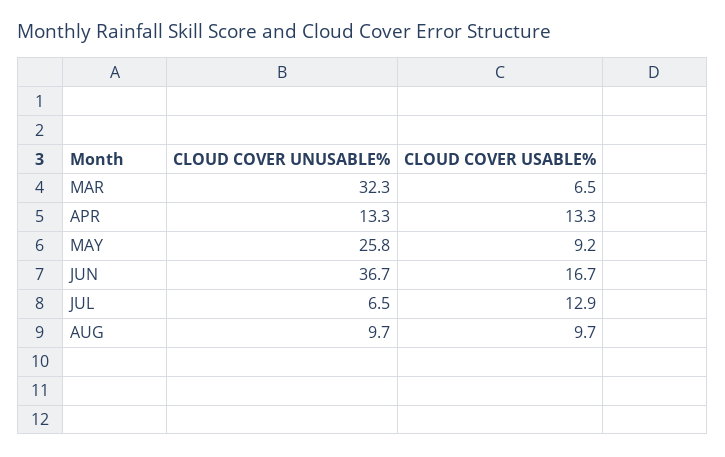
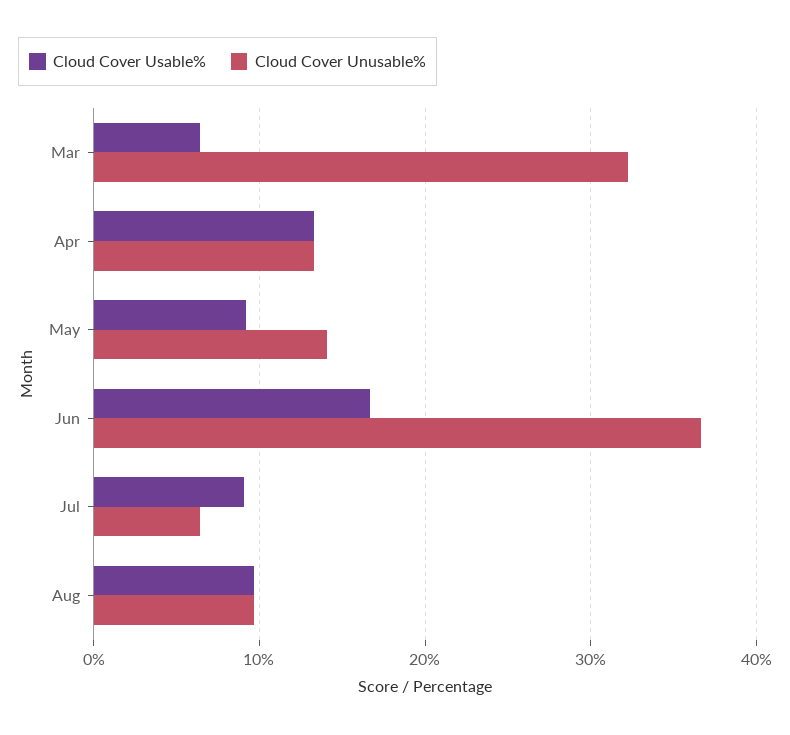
  {
    "CLOUD COVER UNUSABLE%": {
      "MAR": 32.3,
      "APR": 13.3,
-     "MAY": 25.8,
+     "MAY": 14,
      "JUN": 36.7,
      "JUL": 6.5,
      "AUG": 9.7
    },
    "CLOUD COVER USABLE%": {
      "MAR": 6.5,
      "APR": 13.3,
      "MAY": 9.2,
      "JUN": 16.7,
-     "JUL": 12.9,
+     "JUL": 9,
      "AUG": 9.7
    }
  }

